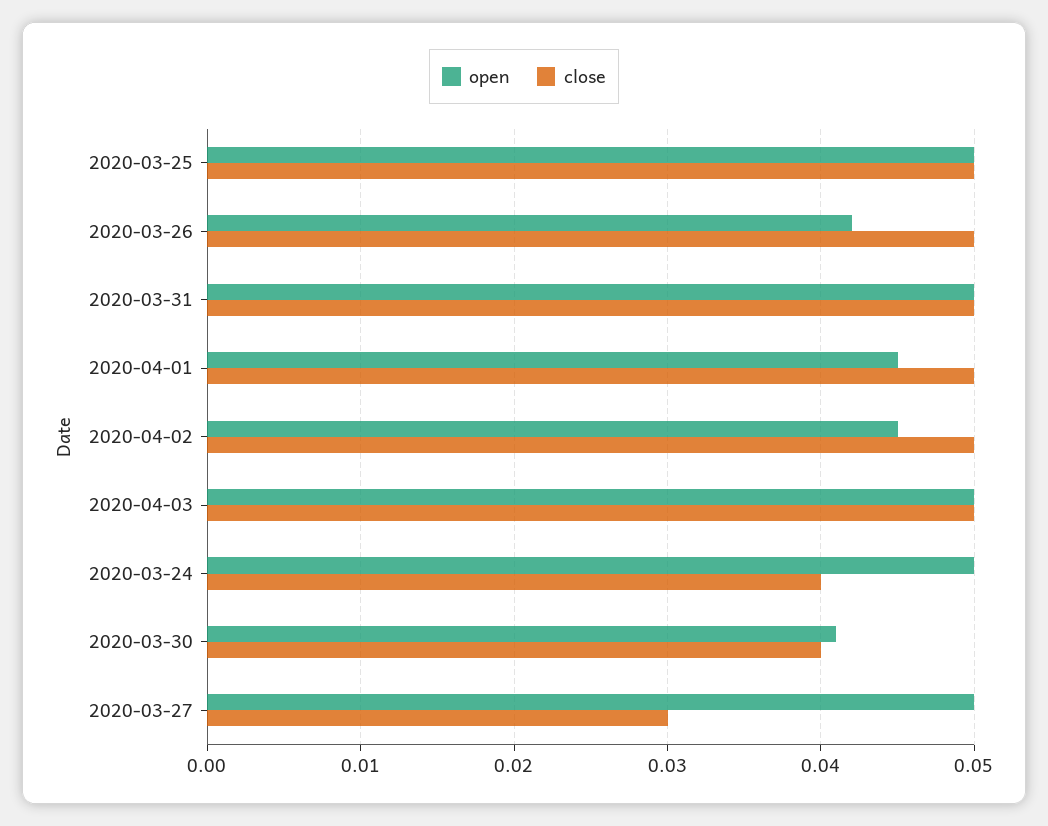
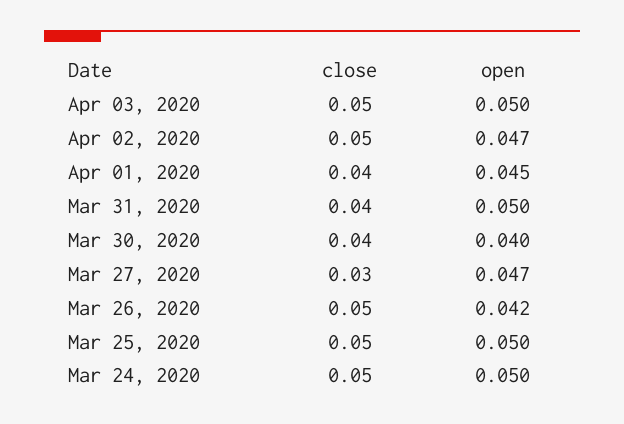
  {
    "open": {
      "2020-03-25": 0.05,
      "2020-03-26": 0.042,
      "2020-03-31": 0.05,
      "2020-04-01": 0.045,
-     "2020-04-02": 0.045,
+     "2020-04-02": 0.047,
      "2020-04-03": 0.05,
      "2020-03-24": 0.05,
-     "2020-03-30": 0.041,
+     "2020-03-30": 0.04,
-     "2020-03-27": 0.05
+     "2020-03-27": 0.047
    },
    "close": {
      "2020-03-25": 0.05,
      "2020-03-26": 0.05,
-     "2020-03-31": 0.05,
+     "2020-03-31": 0.04,
-     "2020-04-01": 0.05,
+     "2020-04-01": 0.04,
      "2020-04-02": 0.05,
      "2020-04-03": 0.05,
-     "2020-03-24": 0.04,
+     "2020-03-24": 0.05,
      "2020-03-30": 0.04,
      "2020-03-27": 0.03
    }
  }

